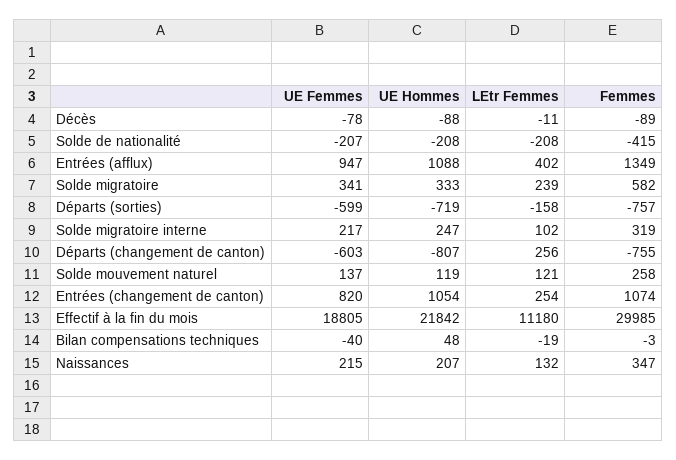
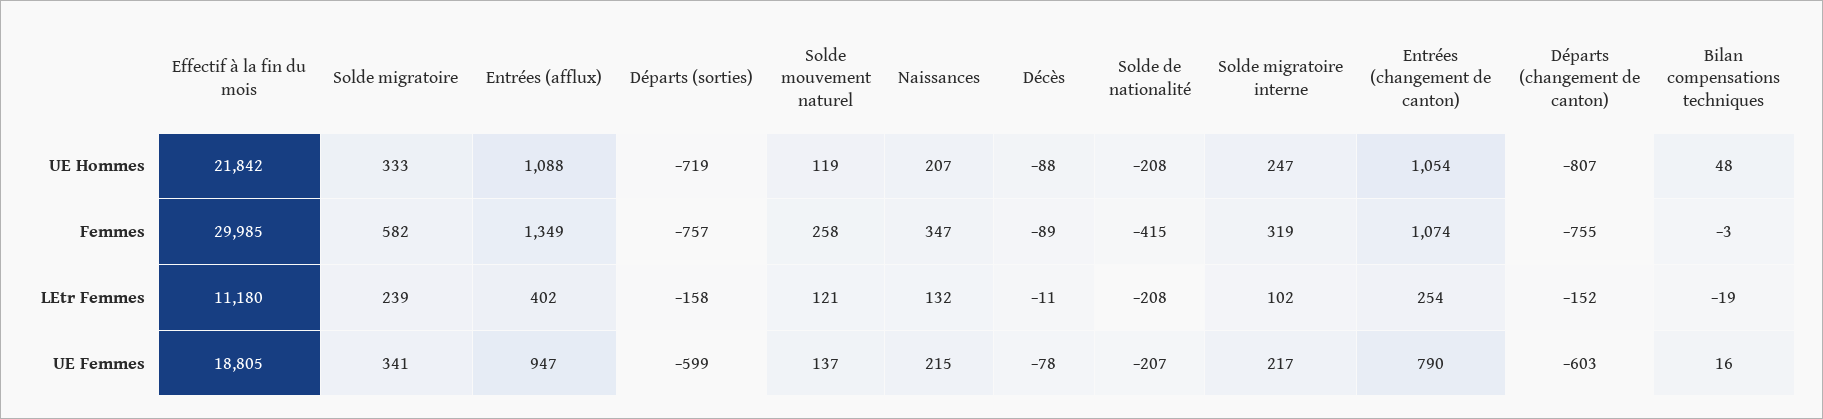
  {
    "UE Femmes": {
      "Décès": -78,
      "Solde de nationalité": -207,
      "Entrées (afflux)": 947,
      "Solde migratoire": 341,
      "Départs (sorties)": -599,
      "Solde migratoire interne": 217,
      "Départs (changement de canton)": -603,
      "Solde mouvement naturel": 137,
-     "Entrées (changement de canton)": 820,
+     "Entrées (changement de canton)": 790,
      "Effectif à la fin du mois": 18805,
-     "Bilan compensations techniques": -40,
+     "Bilan compensations techniques": 16,
      "Naissances": 215
    },
    "UE Hommes": {
      "Décès": -88,
      "Solde de nationalité": -208,
      "Entrées (afflux)": 1088,
      "Solde migratoire": 333,
      "Départs (sorties)": -719,
      "Solde migratoire interne": 247,
      "Départs (changement de canton)": -807,
      "Solde mouvement naturel": 119,
      "Entrées (changement de canton)": 1054,
      "Effectif à la fin du mois": 21842,
      "Bilan compensations techniques": 48,
      "Naissances": 207
    },
    "LEtr Femmes": {
      "Décès": -11,
      "Solde de nationalité": -208,
      "Entrées (afflux)": 402,
      "Solde migratoire": 239,
      "Départs (sorties)": -158,
      "Solde migratoire interne": 102,
-     "Départs (changement de canton)": 256,
+     "Départs (changement de canton)": -152,
      "Solde mouvement naturel": 121,
      "Entrées (changement de canton)": 254,
      "Effectif à la fin du mois": 11180,
      "Bilan compensations techniques": -19,
      "Naissances": 132
    },
    "Femmes": {
      "Décès": -89,
      "Solde de nationalité": -415,
      "Entrées (afflux)": 1349,
      "Solde migratoire": 582,
      "Départs (sorties)": -757,
      "Solde migratoire interne": 319,
      "Départs (changement de canton)": -755,
      "Solde mouvement naturel": 258,
      "Entrées (changement de canton)": 1074,
      "Effectif à la fin du mois": 29985,
      "Bilan compensations techniques": -3,
      "Naissances": 347
    }
  }

